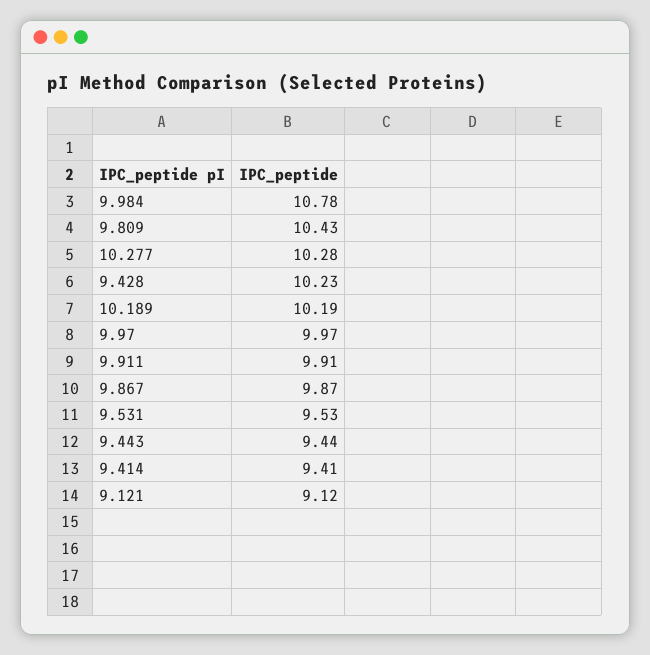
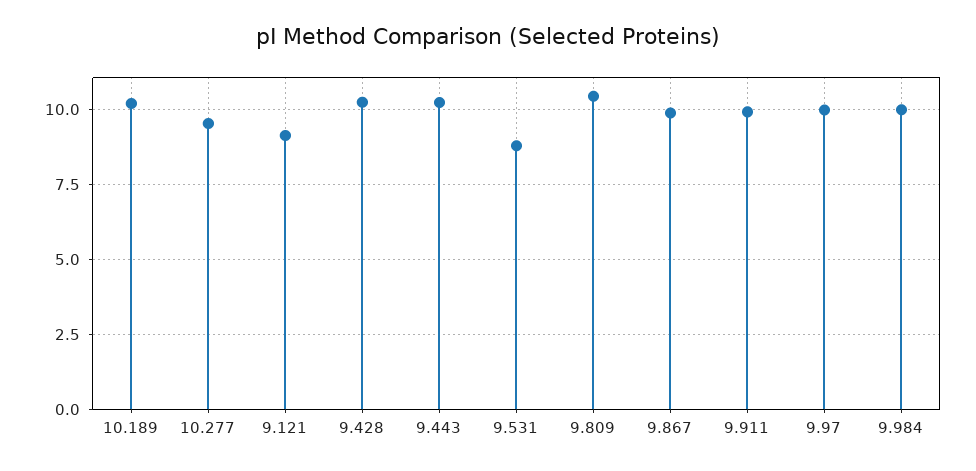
  {
-   "9.984": 10.78,
+   "9.984": 10,
    "9.809": 10.43,
-   "10.277": 10.28,
+   "10.277": 9.5,
    "9.428": 10.23,
    "10.189": 10.19,
    "9.97": 9.97,
    "9.911": 9.91,
    "9.867": 9.87,
-   "9.531": 9.53,
+   "9.531": 8.75,
-   "9.443": 9.44,
+   "9.443": 10.25,
-   "9.414": 9.41,
    "9.121": 9.12
  }

